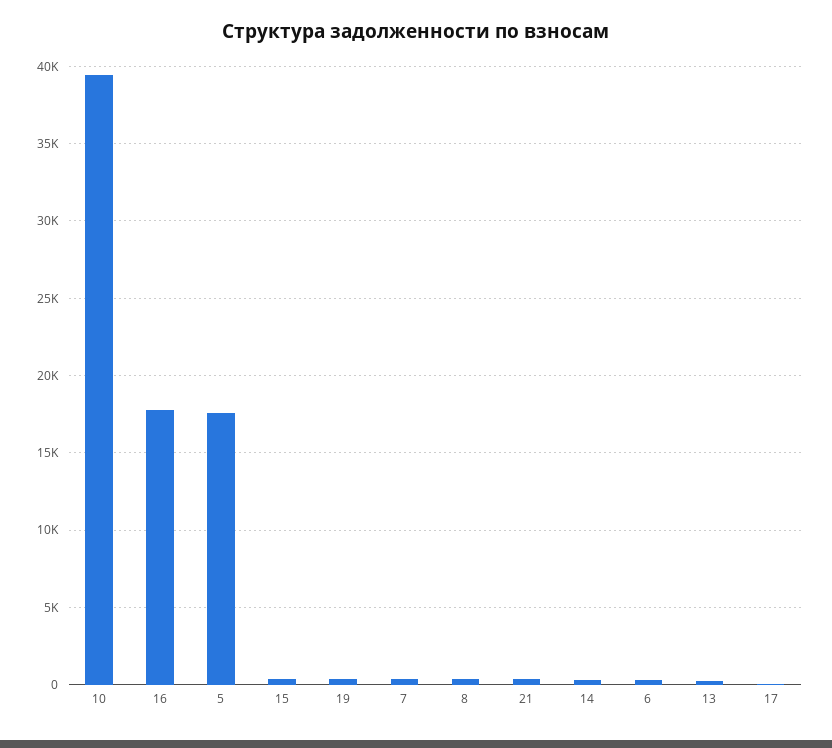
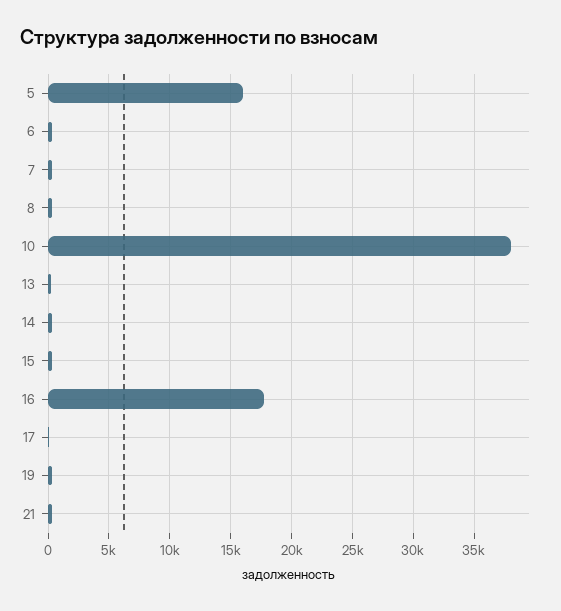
  {
-   "10": 39500,
+   "10": 38000,
    "16": 17500,
-   "5": 17500,
+   "5": 16000,
    "15": 500,
    "19": 500,
    "7": 500,
    "8": 500,
    "21": 500,
    "14": 500,
    "6": 500,
    "13": 0,
    "17": 0
  }

